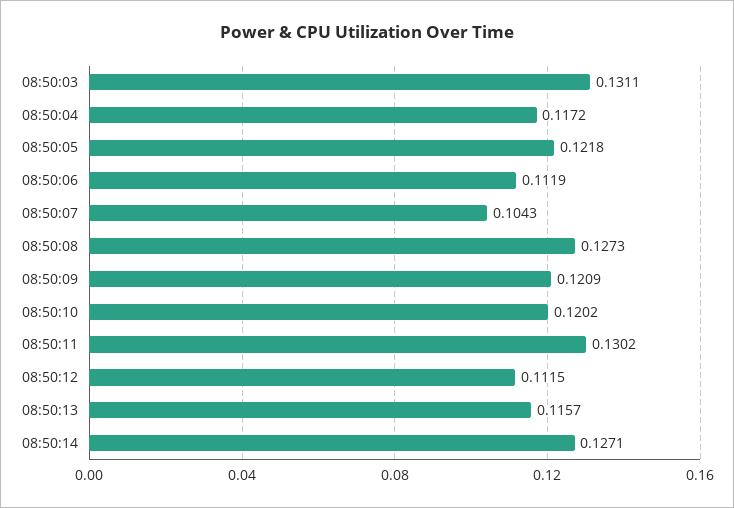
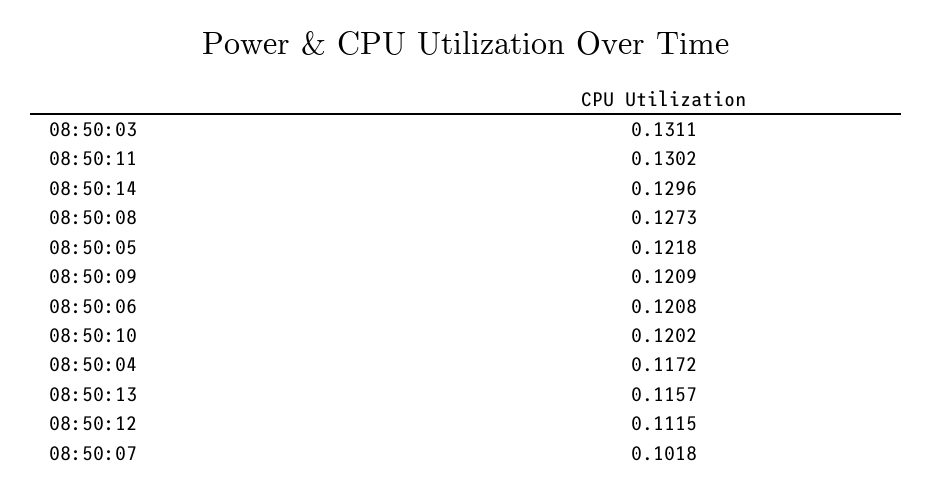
  {
    "08:50:03": 0.1311,
    "08:50:04": 0.1172,
    "08:50:05": 0.1218,
-   "08:50:06": 0.1119,
+   "08:50:06": 0.1208,
-   "08:50:07": 0.1043,
+   "08:50:07": 0.1018,
    "08:50:08": 0.1273,
    "08:50:09": 0.1209,
    "08:50:10": 0.1202,
    "08:50:11": 0.1302,
    "08:50:12": 0.1115,
    "08:50:13": 0.1157,
-   "08:50:14": 0.1271
+   "08:50:14": 0.1296
  }

